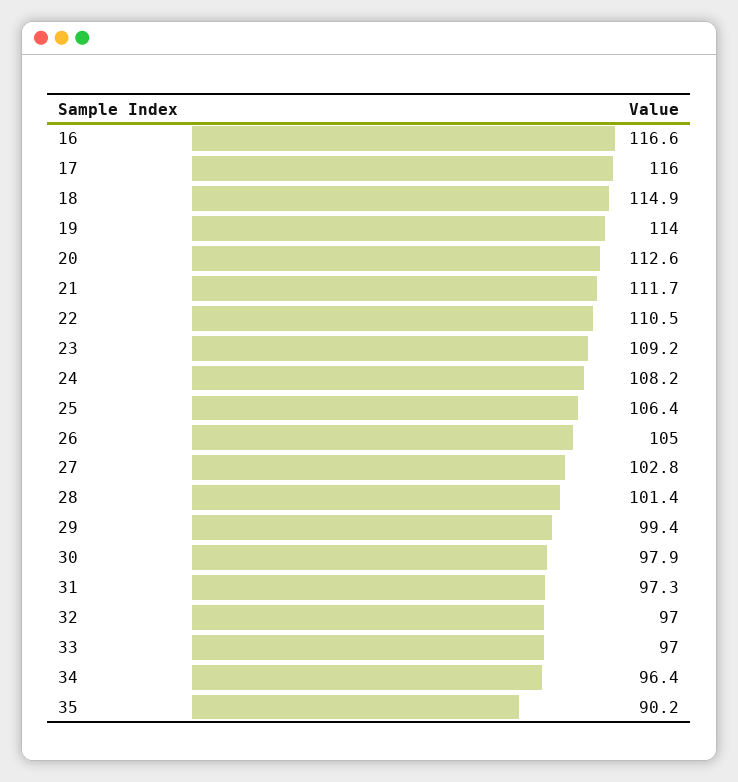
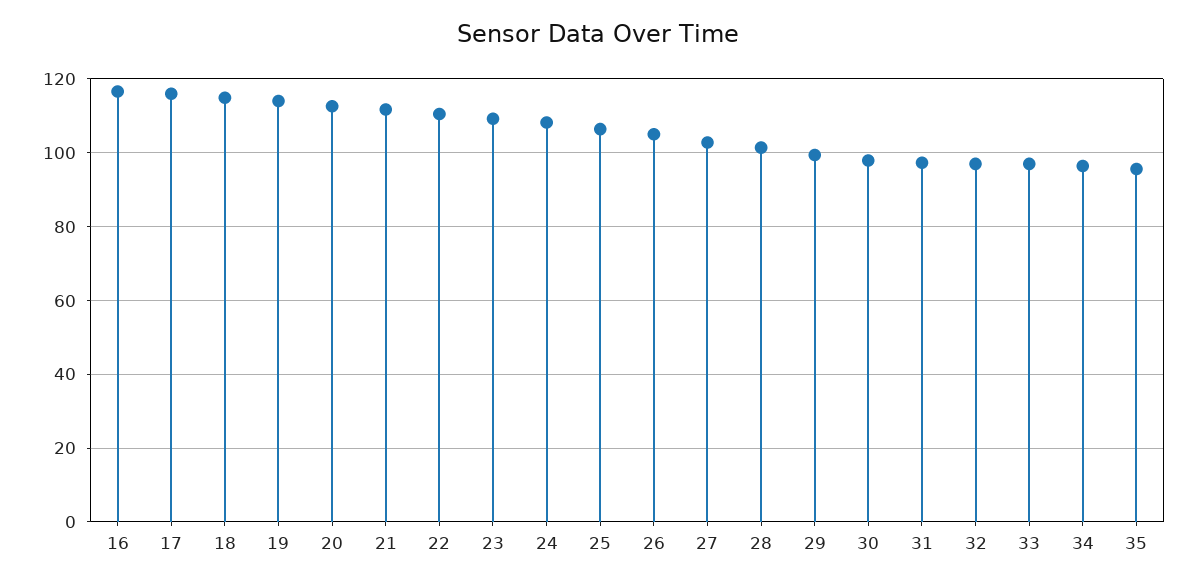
  {
    "16": 116.6,
    "17": 116,
    "18": 114.9,
    "19": 114,
    "20": 112.6,
    "21": 111.7,
    "22": 110.5,
    "23": 109.2,
    "24": 108.2,
    "25": 106.4,
    "26": 105,
    "27": 102.8,
    "28": 101.4,
    "29": 99.4,
    "30": 97.9,
    "31": 97.3,
    "32": 97,
    "33": 97,
    "34": 96.4,
-   "35": 90.2
+   "35": 96
  }

